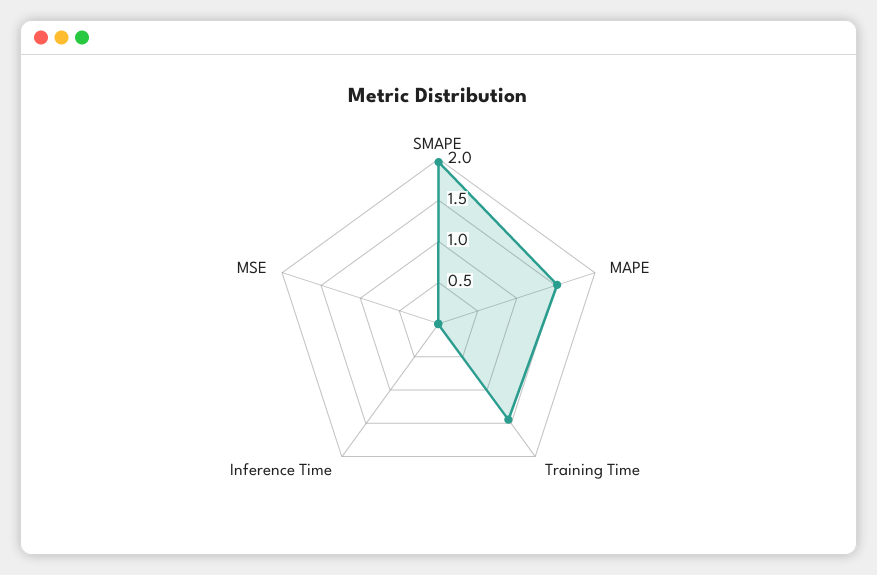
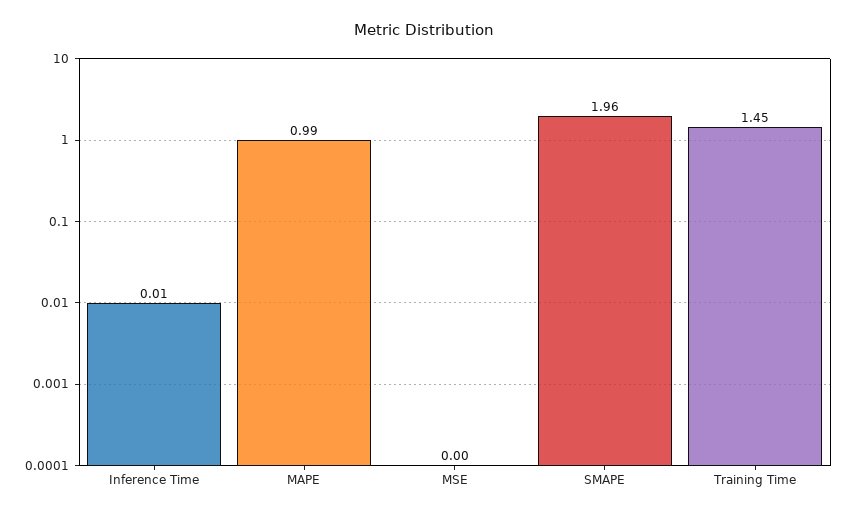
  {
    "SMAPE": 1.96,
-   "MAPE": 1.5,
+   "MAPE": 0.99,
    "Training Time": 1.45,
    "Inference Time": 0.01,
    "MSE": 0
  }

